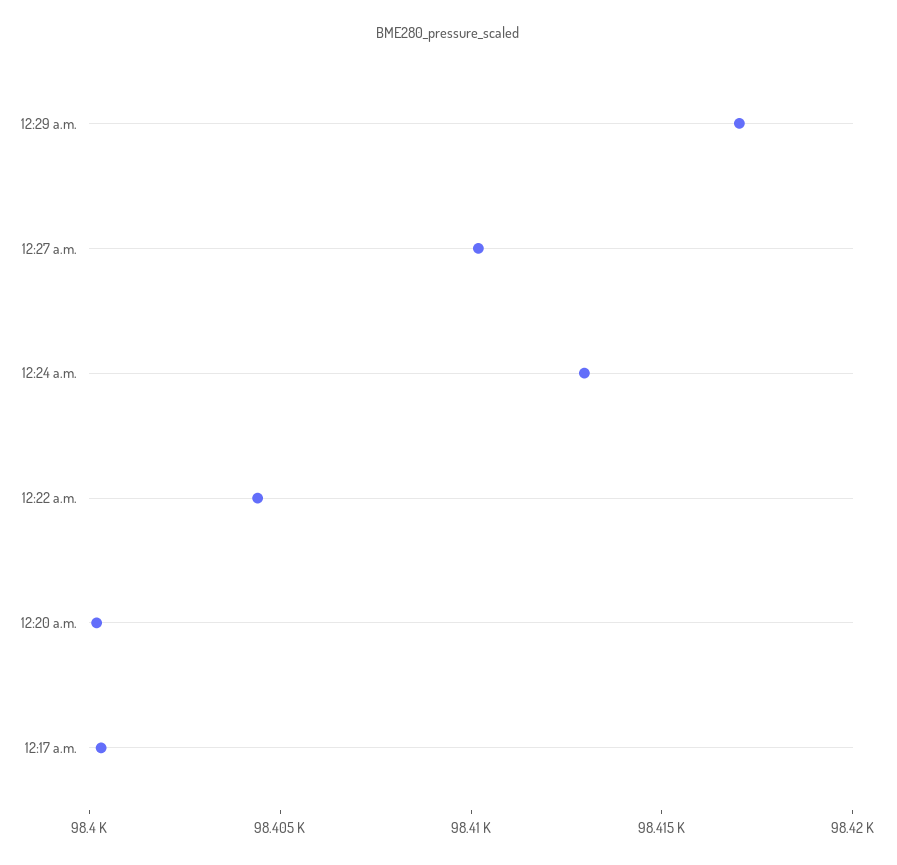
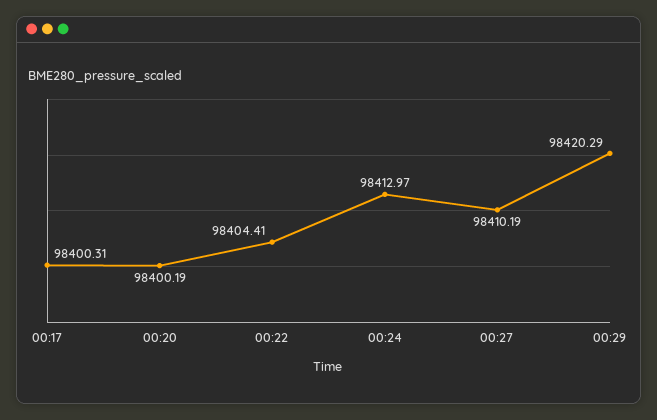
  {
-   "12:29 a.m.": 98417,
+   "12:29 a.m.": 98420.29,
    "12:27 a.m.": 98410.19,
    "12:24 a.m.": 98412.97,
    "12:22 a.m.": 98404.41,
    "12:20 a.m.": 98400.19,
    "12:17 a.m.": 98400.31
  }

